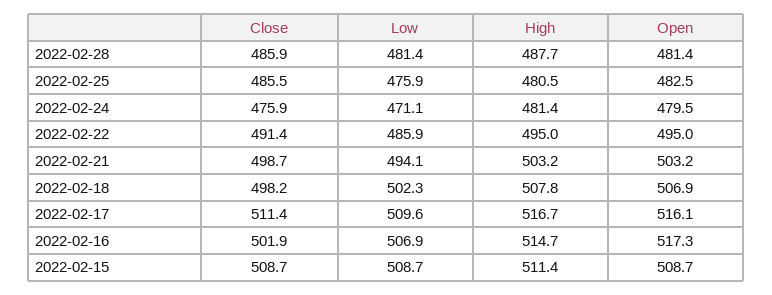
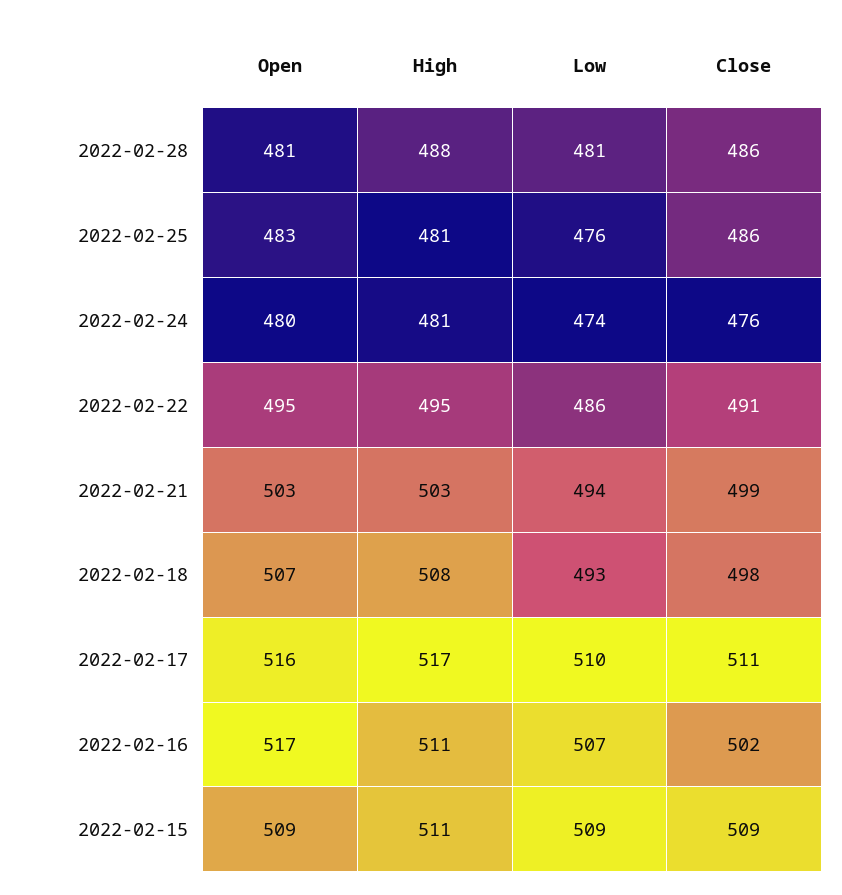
  {
    "Close": {
      "2022-02-28": 485.9,
      "2022-02-25": 485.5,
      "2022-02-24": 475.9,
      "2022-02-22": 491.4,
      "2022-02-21": 498.7,
      "2022-02-18": 498.2,
      "2022-02-17": 511.4,
      "2022-02-16": 501.9,
      "2022-02-15": 508.7
    },
    "Low": {
      "2022-02-28": 481.4,
      "2022-02-25": 475.9,
-     "2022-02-24": 471.1,
+     "2022-02-24": 474,
      "2022-02-22": 485.9,
      "2022-02-21": 494.1,
-     "2022-02-18": 502.3,
+     "2022-02-18": 493,
      "2022-02-17": 509.6,
      "2022-02-16": 506.9,
      "2022-02-15": 508.7
    },
    "High": {
      "2022-02-28": 487.7,
      "2022-02-25": 480.5,
      "2022-02-24": 481.4,
      "2022-02-22": 495,
      "2022-02-21": 503.2,
      "2022-02-18": 507.8,
      "2022-02-17": 516.7,
-     "2022-02-16": 514.7,
+     "2022-02-16": 511,
      "2022-02-15": 511.4
    },
    "Open": {
      "2022-02-28": 481.4,
      "2022-02-25": 482.5,
      "2022-02-24": 479.5,
      "2022-02-22": 495,
      "2022-02-21": 503.2,
      "2022-02-18": 506.9,
      "2022-02-17": 516.1,
      "2022-02-16": 517.3,
      "2022-02-15": 508.7
    }
  }

